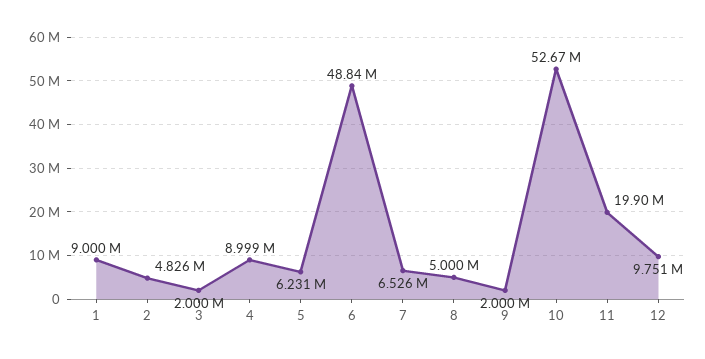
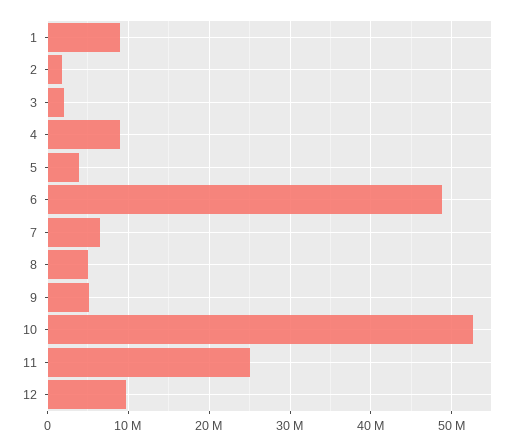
  {
    "1": 9000000,
-   "2": 4826000,
+   "2": 2000000,
    "3": 2000000,
    "4": 8999000,
-   "5": 6231000,
+   "5": 4000000,
    "6": 48840000,
    "7": 6526000,
    "8": 5000000,
-   "9": 2000000,
+   "9": 5000000,
    "10": 52670000,
-   "11": 19900000,
+   "11": 25000000,
    "12": 9751000
  }

